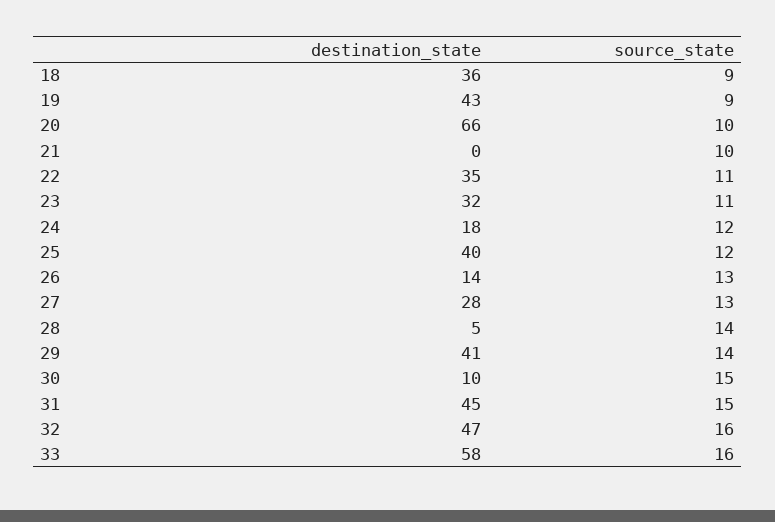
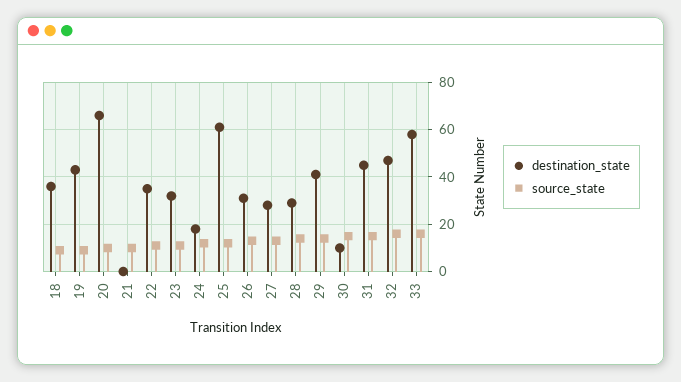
  {
    "destination_state": {
      "18": 36,
      "19": 43,
      "20": 66,
      "21": 0,
      "22": 35,
      "23": 32,
      "24": 18,
-     "25": 40,
+     "25": 60,
-     "26": 14,
+     "26": 30,
      "27": 28,
-     "28": 5,
+     "28": 30,
      "29": 41,
      "30": 10,
      "31": 45,
      "32": 47,
      "33": 58
    },
    "source_state": {
      "18": 9,
      "19": 9,
      "20": 10,
      "21": 10,
      "22": 11,
      "23": 11,
      "24": 12,
      "25": 12,
      "26": 13,
      "27": 13,
      "28": 14,
      "29": 14,
      "30": 15,
      "31": 15,
      "32": 16,
      "33": 16
    }
  }

